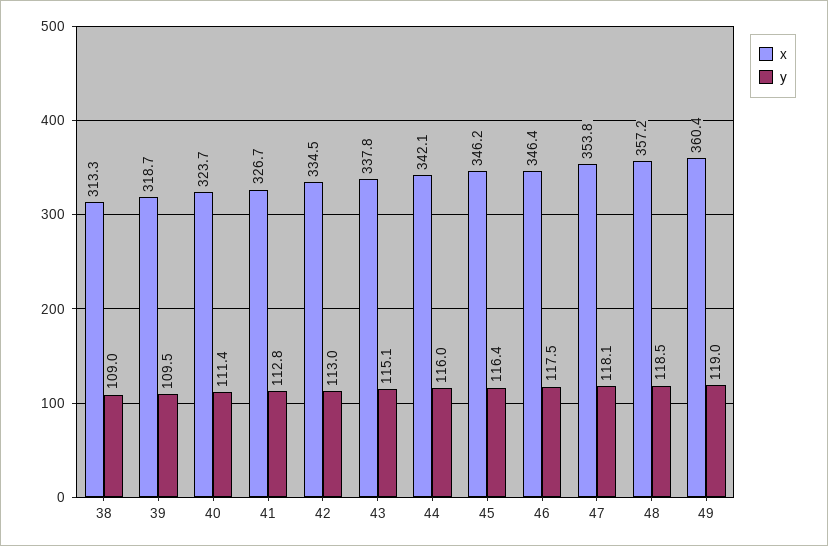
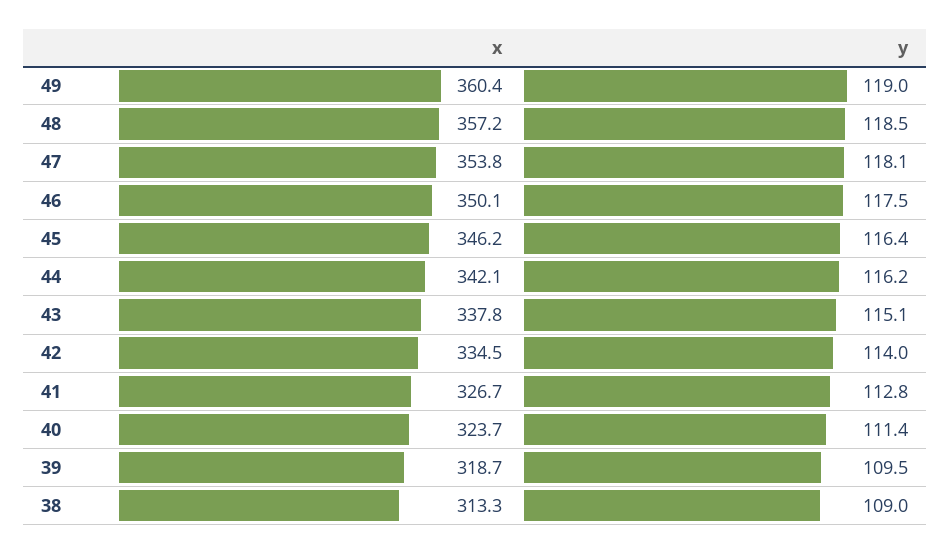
  {
    "x": {
      "38": 313.3,
      "39": 318.7,
      "40": 323.7,
      "41": 326.7,
      "42": 334.5,
      "43": 337.8,
      "44": 342.1,
      "45": 346.2,
-     "46": 346.4,
+     "46": 350.1,
      "47": 353.8,
      "48": 357.2,
      "49": 360.4
    },
    "y": {
      "38": 109,
      "39": 109.5,
      "40": 111.4,
      "41": 112.8,
-     "42": 113,
+     "42": 114,
      "43": 115.1,
-     "44": 116,
+     "44": 116.2,
      "45": 116.4,
      "46": 117.5,
      "47": 118.1,
      "48": 118.5,
      "49": 119
    }
  }

